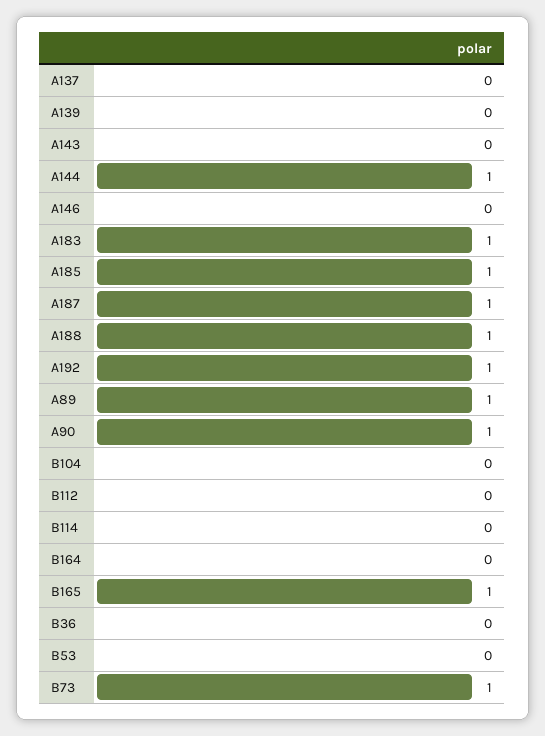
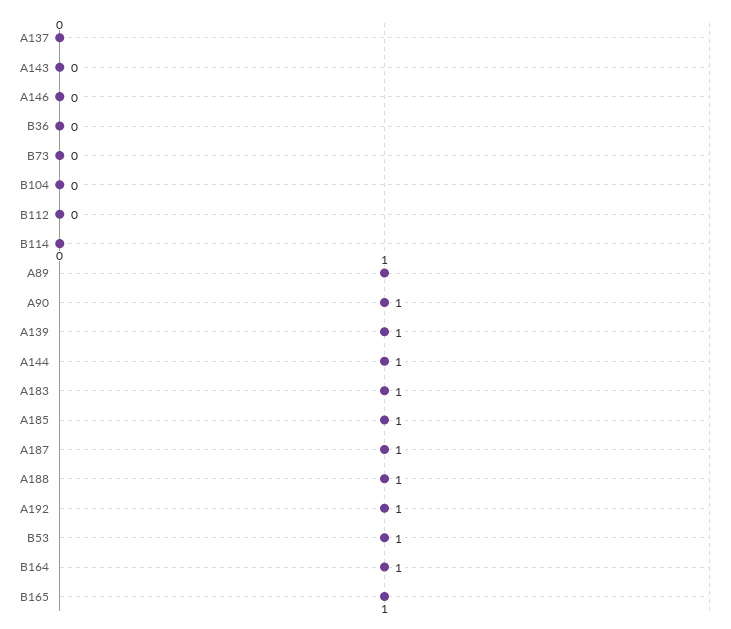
  {
    "A137": 0,
-   "A139": 0,
+   "A139": 1,
    "A143": 0,
    "A144": 1,
    "A146": 0,
    "A183": 1,
    "A185": 1,
    "A187": 1,
    "A188": 1,
    "A192": 1,
    "A89": 1,
    "A90": 1,
    "B104": 0,
    "B112": 0,
    "B114": 0,
-   "B164": 0,
+   "B164": 1,
    "B165": 1,
    "B36": 0,
-   "B53": 0,
+   "B53": 1,
-   "B73": 1
+   "B73": 0
  }

